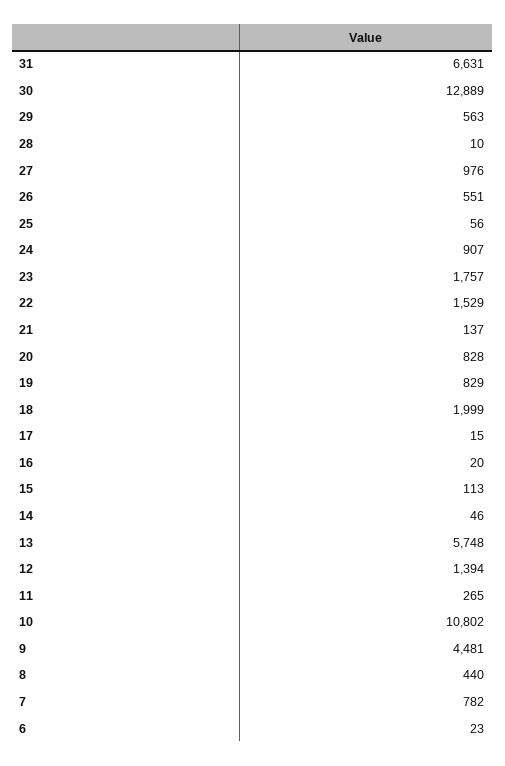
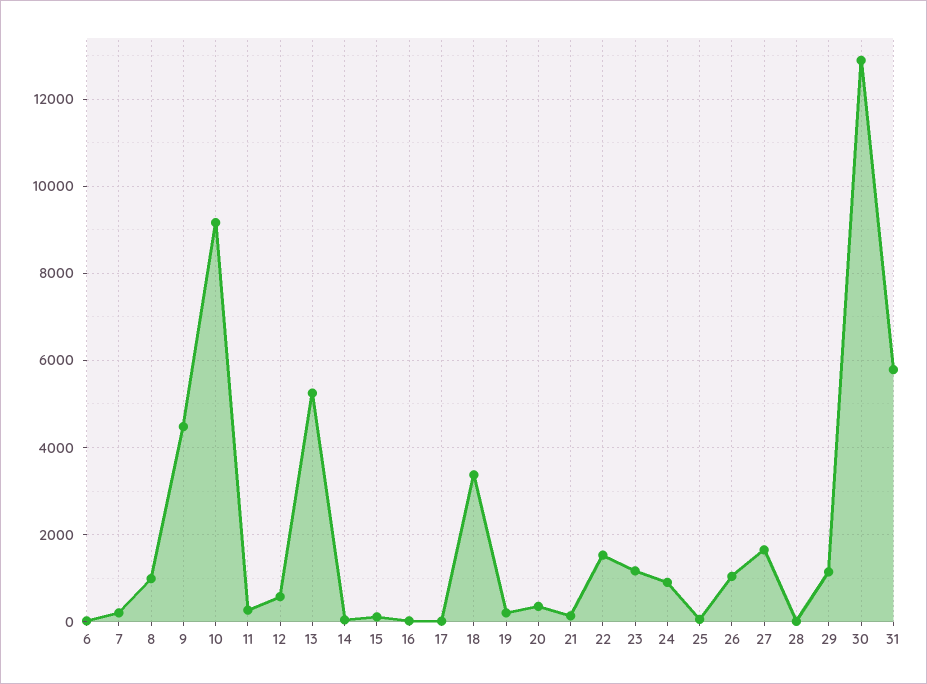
  {
-   "31": 6631,
+   "31": 5800,
    "30": 12889,
-   "29": 563,
+   "29": 1200,
    "28": 10,
-   "27": 976,
+   "27": 1600,
-   "26": 551,
+   "26": 1000,
    "25": 56,
    "24": 907,
-   "23": 1757,
+   "23": 1200,
    "22": 1529,
    "21": 137,
-   "20": 828,
+   "20": 400,
-   "19": 829,
+   "19": 200,
-   "18": 1999,
+   "18": 3400,
    "17": 15,
    "16": 20,
    "15": 113,
    "14": 46,
-   "13": 5748,
+   "13": 5200,
-   "12": 1394,
+   "12": 600,
    "11": 265,
-   "10": 10802,
+   "10": 9200,
    "9": 4481,
-   "8": 440,
+   "8": 1000,
-   "7": 782,
+   "7": 200,
    "6": 23
  }

